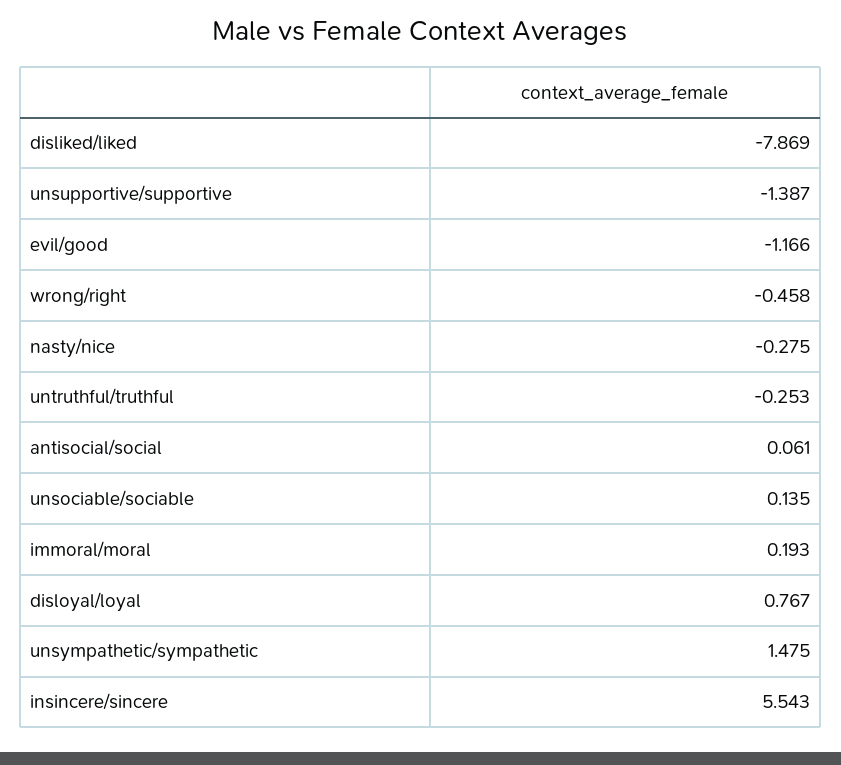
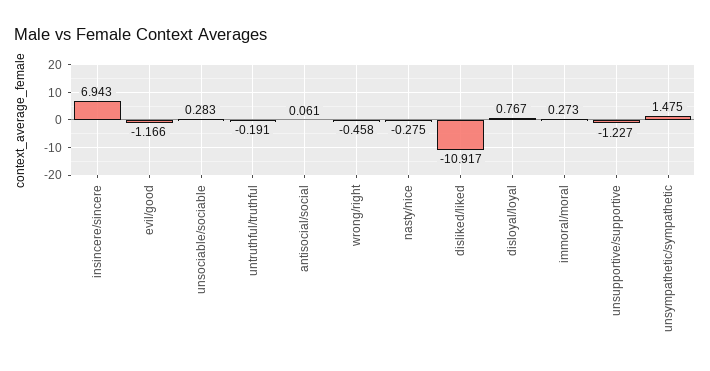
  {
-   "disliked/liked": -7.869,
+   "disliked/liked": -10.917,
-   "unsupportive/supportive": -1.387,
+   "unsupportive/supportive": -1.227,
    "evil/good": -1.166,
    "wrong/right": -0.458,
    "nasty/nice": -0.275,
-   "untruthful/truthful": -0.253,
+   "untruthful/truthful": -0.191,
    "antisocial/social": 0.061,
-   "unsociable/sociable": 0.135,
+   "unsociable/sociable": 0.283,
-   "immoral/moral": 0.193,
+   "immoral/moral": 0.273,
    "disloyal/loyal": 0.767,
    "unsympathetic/sympathetic": 1.475,
-   "insincere/sincere": 5.543
+   "insincere/sincere": 6.943
  }

